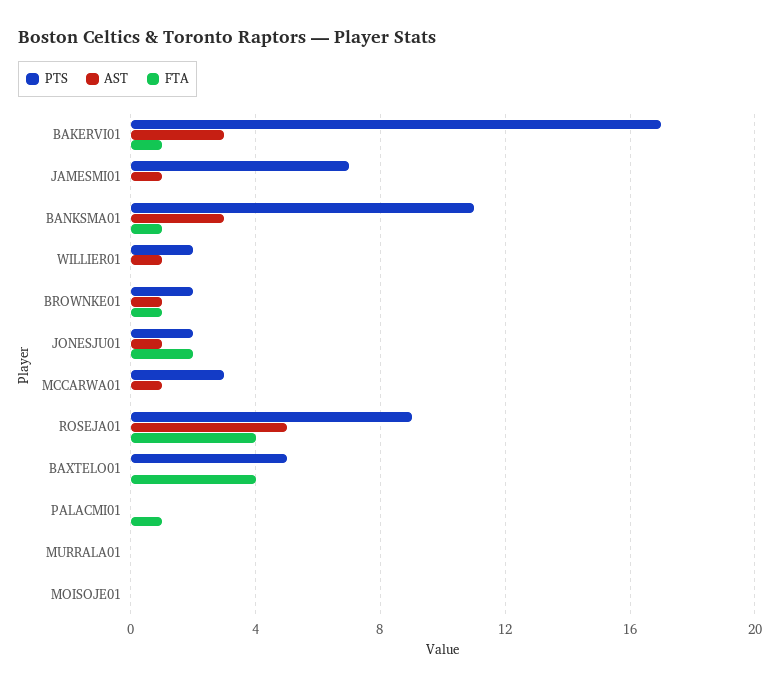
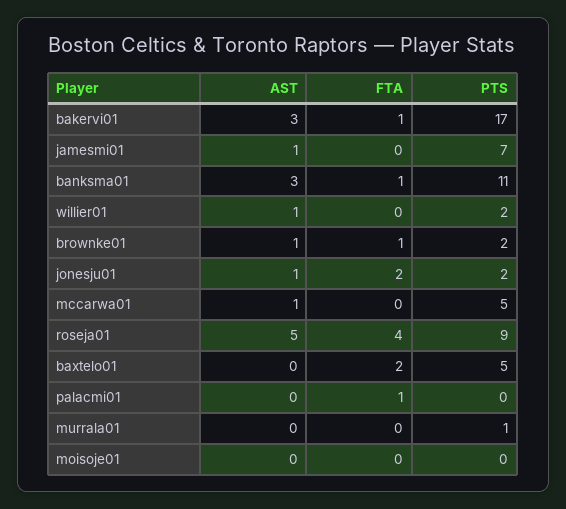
  {
    "PTS": {
      "BAKERVI01": 17,
      "JAMESMI01": 7,
      "BANKSMA01": 11,
      "WILLIER01": 2,
      "BROWNKE01": 2,
      "JONESJU01": 2,
-     "MCCARWA01": 3,
+     "MCCARWA01": 5,
      "ROSEJA01": 9,
      "BAXTELO01": 5,
      "PALACMI01": 0,
-     "MURRALA01": 0,
+     "MURRALA01": 1,
      "MOISOJE01": 0
    },
    "AST": {
      "BAKERVI01": 3,
      "JAMESMI01": 1,
      "BANKSMA01": 3,
      "WILLIER01": 1,
      "BROWNKE01": 1,
      "JONESJU01": 1,
      "MCCARWA01": 1,
      "ROSEJA01": 5,
      "BAXTELO01": 0,
      "PALACMI01": 0,
      "MURRALA01": 0,
      "MOISOJE01": 0
    },
    "FTA": {
      "BAKERVI01": 1,
      "JAMESMI01": 0,
      "BANKSMA01": 1,
      "WILLIER01": 0,
      "BROWNKE01": 1,
      "JONESJU01": 2,
      "MCCARWA01": 0,
      "ROSEJA01": 4,
-     "BAXTELO01": 4,
+     "BAXTELO01": 2,
      "PALACMI01": 1,
      "MURRALA01": 0,
      "MOISOJE01": 0
    }
  }

